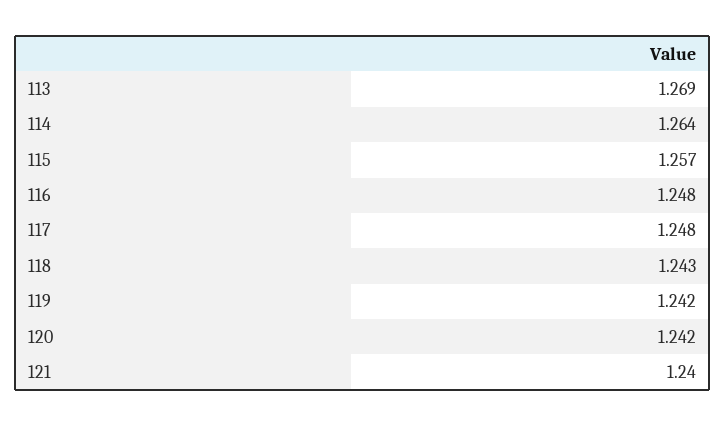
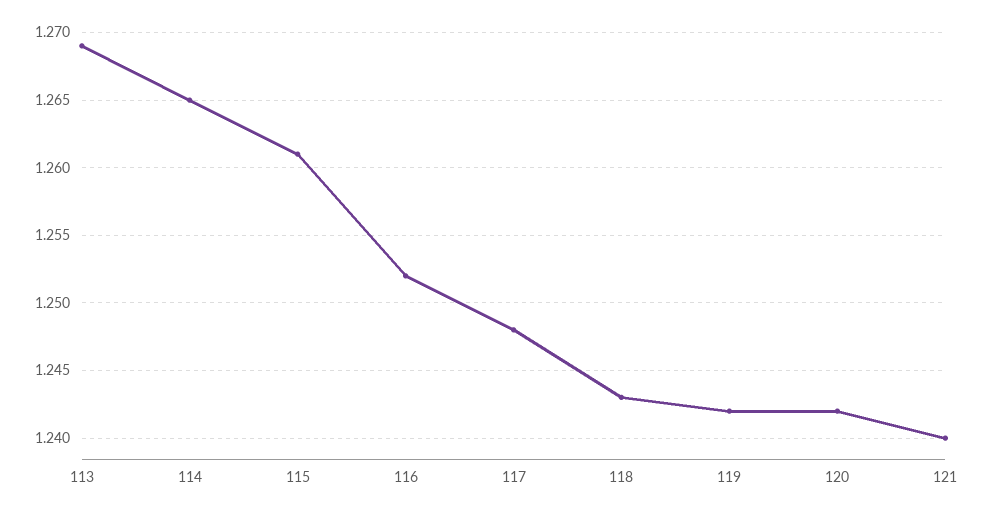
  {
    "113": 1.269,
-   "114": 1.264,
+   "114": 1.265,
-   "115": 1.257,
+   "115": 1.261,
-   "116": 1.248,
+   "116": 1.252,
    "117": 1.248,
    "118": 1.243,
    "119": 1.242,
    "120": 1.242,
    "121": 1.24
  }

